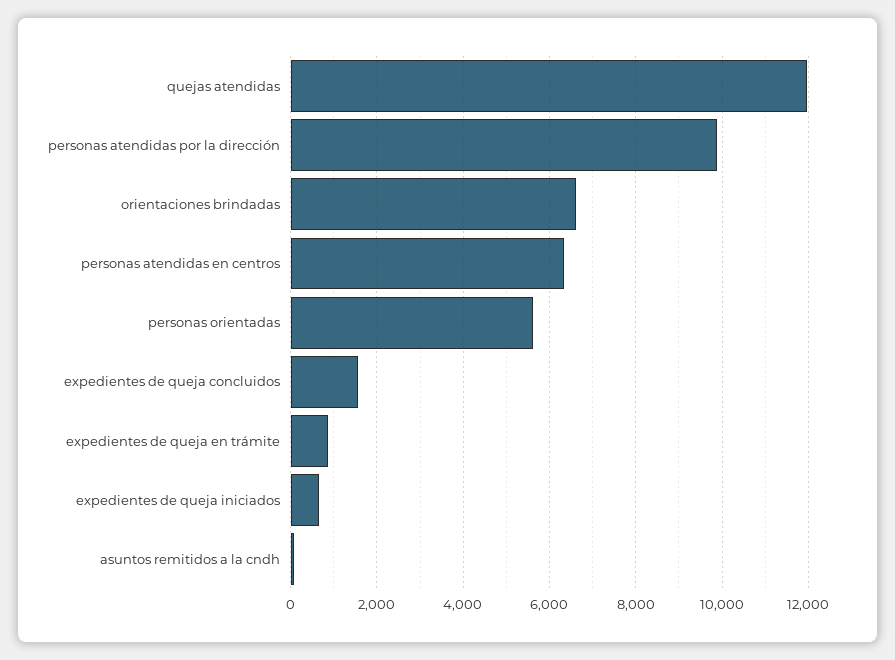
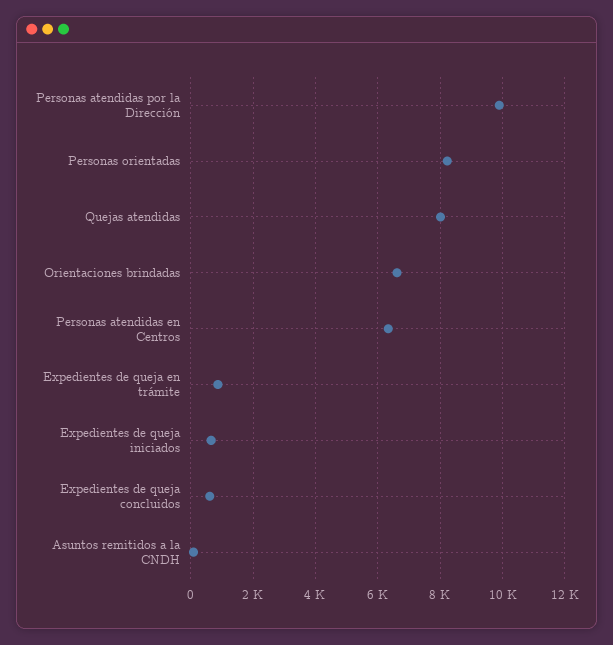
  {
-   "quejas atendidas": 12000,
+   "quejas atendidas": 8000,
    "personas atendidas por la dirección": 9800,
    "orientaciones brindadas": 6600,
    "personas atendidas en centros": 6400,
-   "personas orientadas": 5600,
+   "personas orientadas": 8200,
-   "expedientes de queja concluidos": 1600,
+   "expedientes de queja concluidos": 600,
    "expedientes de queja en trámite": 800,
    "expedientes de queja iniciados": 600,
    "asuntos remitidos a la cndh": 0
  }

